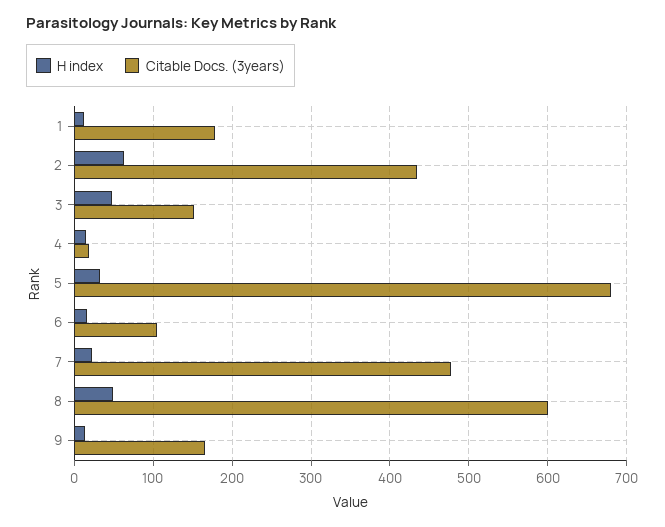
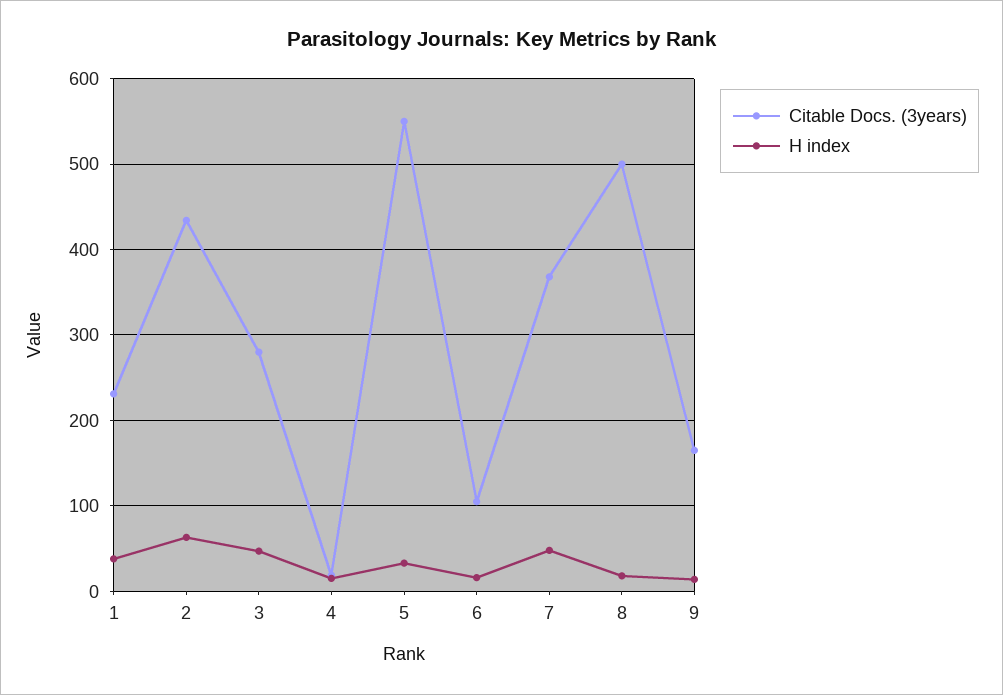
  {
    "H index": {
-     "1": 10,
+     "1": 40,
      "2": 60,
      "3": 50,
      "4": 20,
      "5": 30,
      "6": 20,
-     "7": 20,
+     "7": 50,
-     "8": 50,
+     "8": 20,
      "9": 10
    },
    "Citable Docs. (3years)": {
-     "1": 180,
+     "1": 230,
      "2": 430,
-     "3": 150,
+     "3": 280,
      "4": 20,
-     "5": 680,
+     "5": 550,
      "6": 110,
-     "7": 480,
+     "7": 370,
-     "8": 600,
+     "8": 500,
      "9": 170
    }
  }

